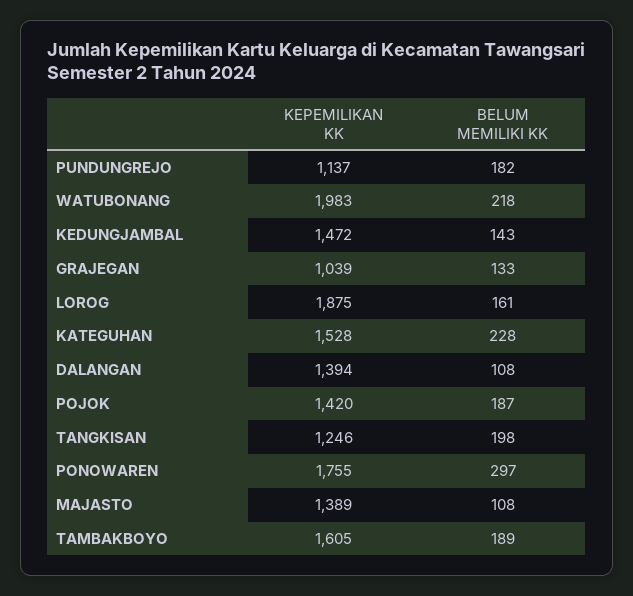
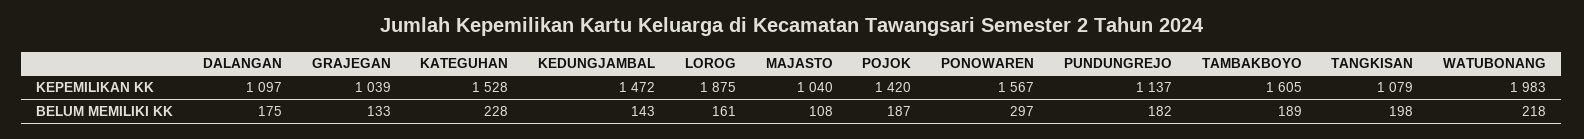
  {
    "KEPEMILIKAN KK": {
      "PUNDUNGREJO": 1137,
      "WATUBONANG": 1983,
      "KEDUNGJAMBAL": 1472,
      "GRAJEGAN": 1039,
      "LOROG": 1875,
      "KATEGUHAN": 1528,
-     "DALANGAN": 1394,
+     "DALANGAN": 1097,
      "POJOK": 1420,
-     "TANGKISAN": 1246,
+     "TANGKISAN": 1079,
-     "PONOWAREN": 1755,
+     "PONOWAREN": 1567,
-     "MAJASTO": 1389,
+     "MAJASTO": 1040,
      "TAMBAKBOYO": 1605
    },
    "BELUM MEMILIKI KK": {
      "PUNDUNGREJO": 182,
      "WATUBONANG": 218,
      "KEDUNGJAMBAL": 143,
      "GRAJEGAN": 133,
      "LOROG": 161,
      "KATEGUHAN": 228,
-     "DALANGAN": 108,
+     "DALANGAN": 175,
      "POJOK": 187,
      "TANGKISAN": 198,
      "PONOWAREN": 297,
      "MAJASTO": 108,
      "TAMBAKBOYO": 189
    }
  }

